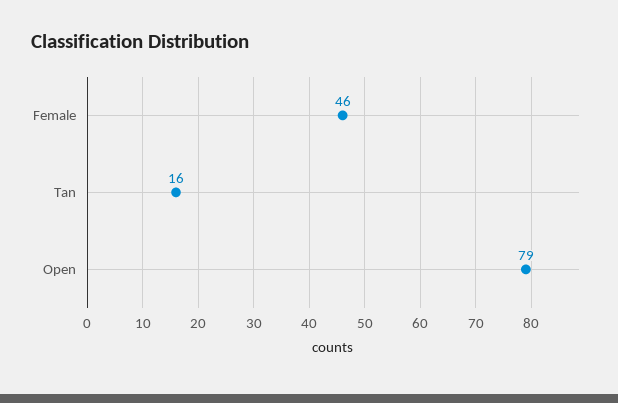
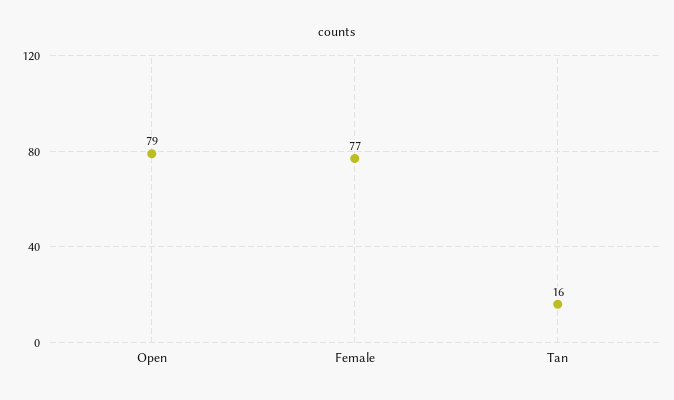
  {
-   "Female": 46,
+   "Female": 77,
    "Tan": 16,
    "Open": 79
  }

